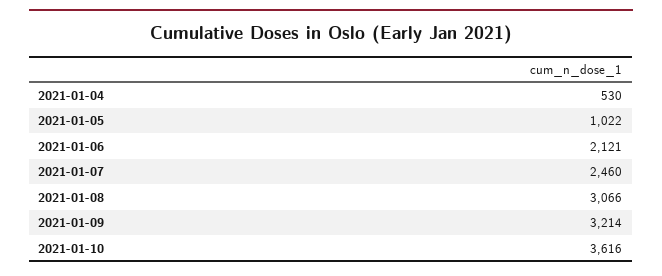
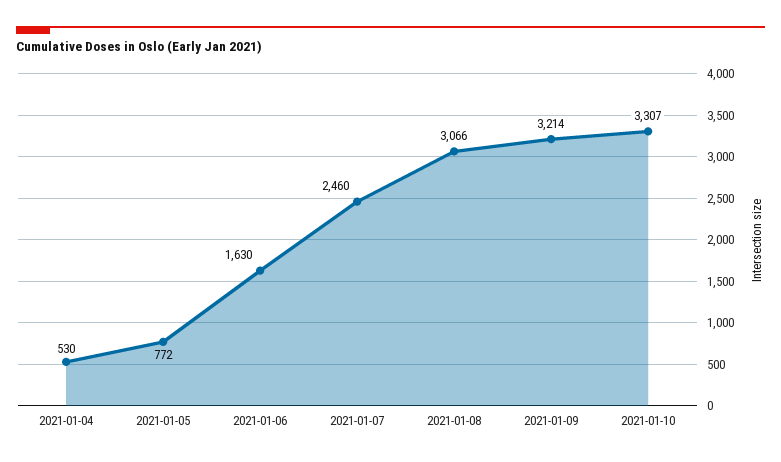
  {
    "2021-01-04": 530,
-   "2021-01-05": 1022,
+   "2021-01-05": 772,
-   "2021-01-06": 2121,
+   "2021-01-06": 1630,
    "2021-01-07": 2460,
    "2021-01-08": 3066,
    "2021-01-09": 3214,
-   "2021-01-10": 3616
+   "2021-01-10": 3307
  }

